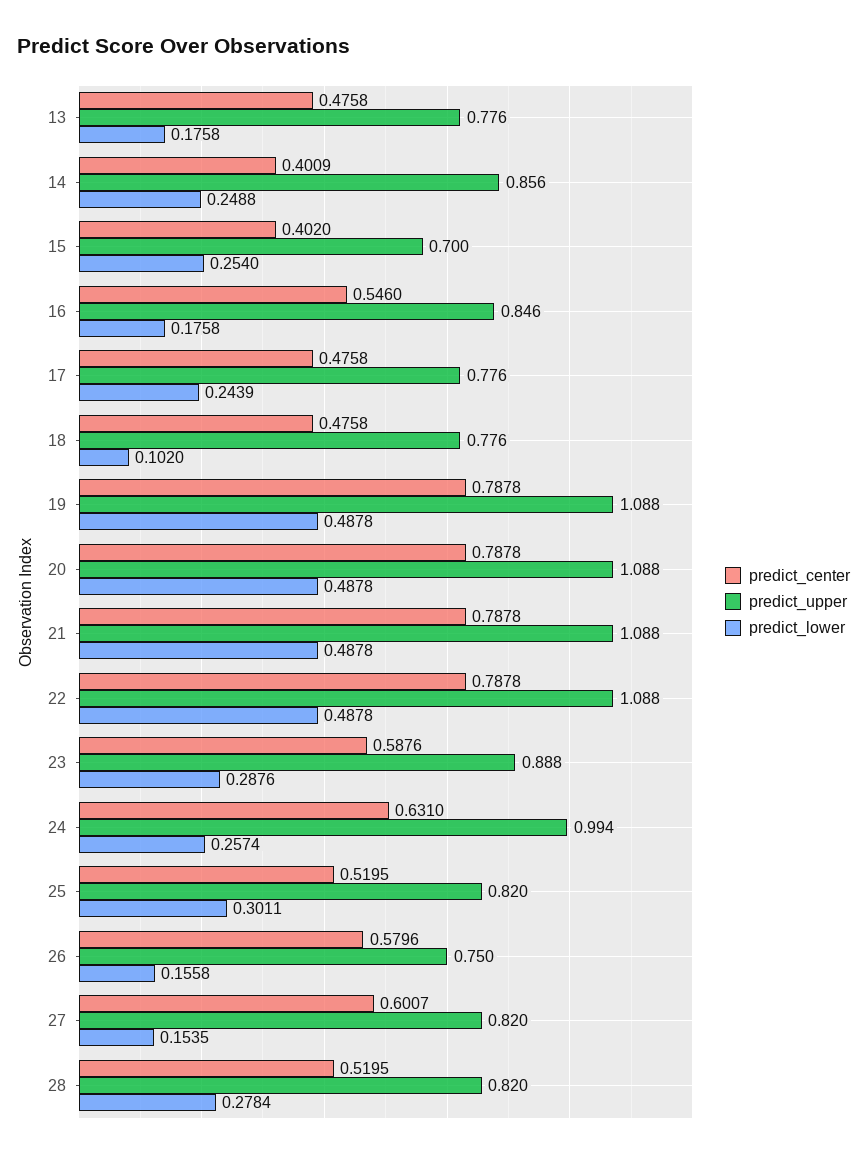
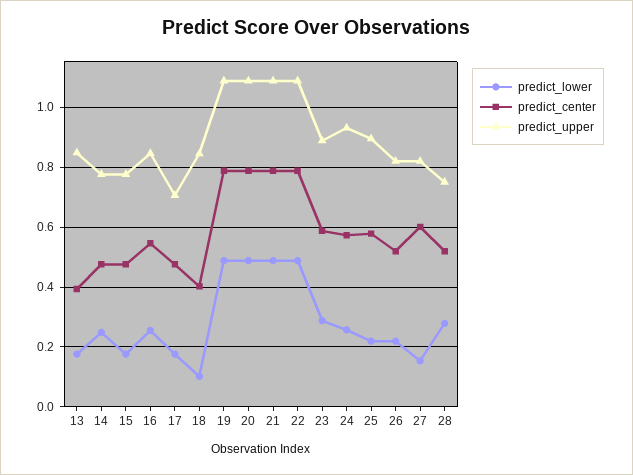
  {
    "predict_center": {
-     "13": 0.4758,
+     "13": 0.4,
-     "14": 0.4009,
+     "14": 0.475,
-     "15": 0.402,
+     "15": 0.475,
      "16": 0.546,
      "17": 0.4758,
-     "18": 0.4758,
+     "18": 0.4,
      "19": 0.7878,
      "20": 0.7878,
      "21": 0.7878,
      "22": 0.7878,
      "23": 0.5876,
-     "24": 0.631,
+     "24": 0.575,
-     "25": 0.5195,
+     "25": 0.575,
-     "26": 0.5796,
+     "26": 0.525,
      "27": 0.6007,
      "28": 0.5195
    },
    "predict_upper": {
-     "13": 0.776,
+     "13": 0.85,
-     "14": 0.856,
+     "14": 0.775,
-     "15": 0.7,
+     "15": 0.775,
      "16": 0.846,
-     "17": 0.776,
+     "17": 0.7,
-     "18": 0.776,
+     "18": 0.85,
      "19": 1.088,
      "20": 1.088,
      "21": 1.088,
      "22": 1.088,
      "23": 0.888,
-     "24": 0.994,
+     "24": 0.925,
-     "25": 0.82,
+     "25": 0.9,
-     "26": 0.75,
+     "26": 0.825,
      "27": 0.82,
-     "28": 0.82
+     "28": 0.75
    },
    "predict_lower": {
      "13": 0.1758,
      "14": 0.2488,
-     "15": 0.254,
+     "15": 0.175,
-     "16": 0.1758,
+     "16": 0.25,
-     "17": 0.2439,
+     "17": 0.175,
      "18": 0.102,
      "19": 0.4878,
      "20": 0.4878,
      "21": 0.4878,
      "22": 0.4878,
      "23": 0.2876,
      "24": 0.2574,
-     "25": 0.3011,
+     "25": 0.225,
-     "26": 0.1558,
+     "26": 0.225,
      "27": 0.1535,
      "28": 0.2784
    }
  }

